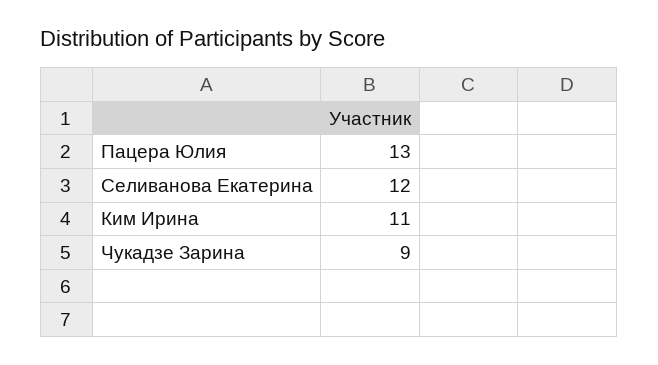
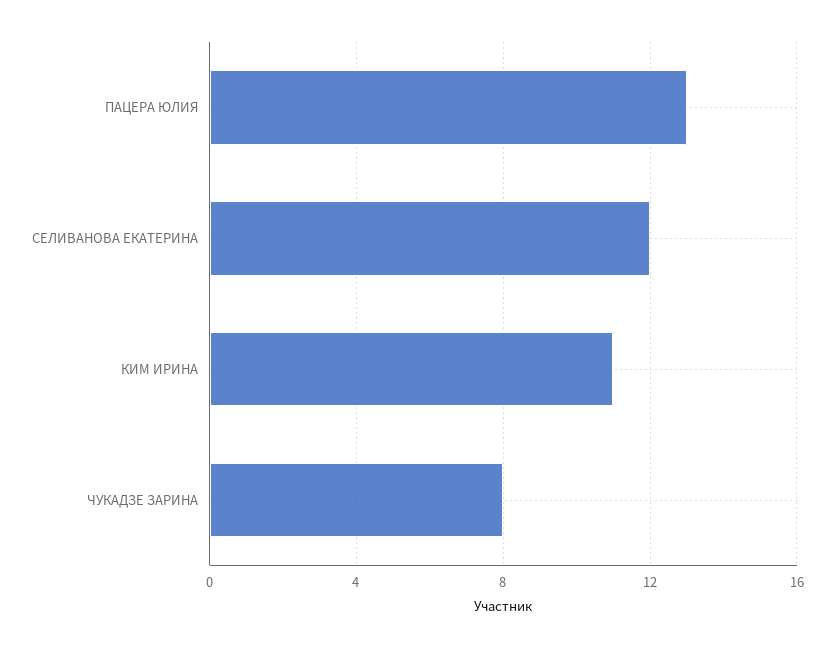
  {
    "Пацера Юлия": 13,
    "Селиванова Екатерина": 12,
    "Ким Ирина": 11,
-   "Чукадзе Зарина": 9
+   "Чукадзе Зарина": 8
  }

